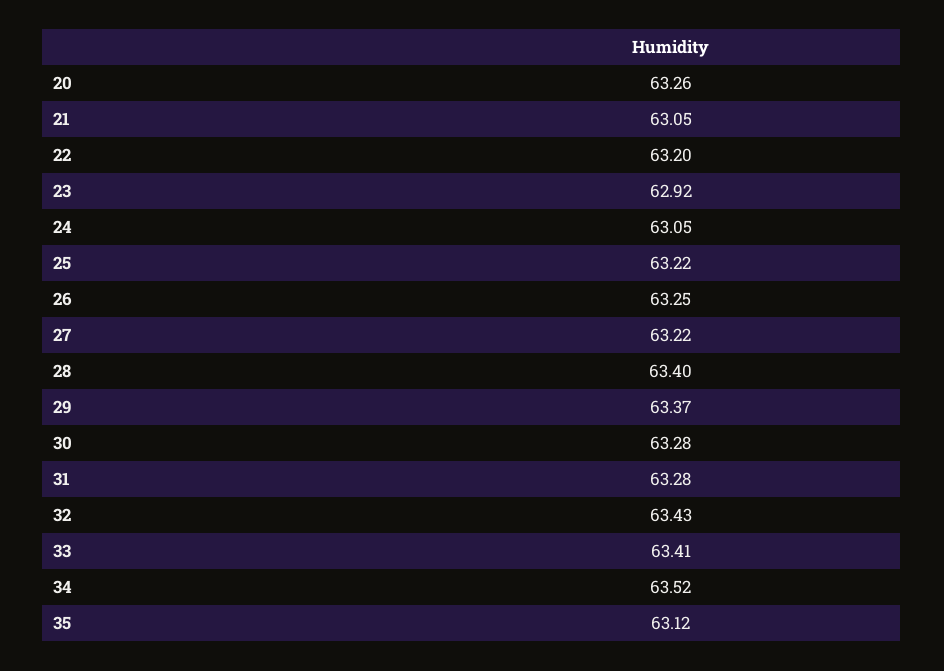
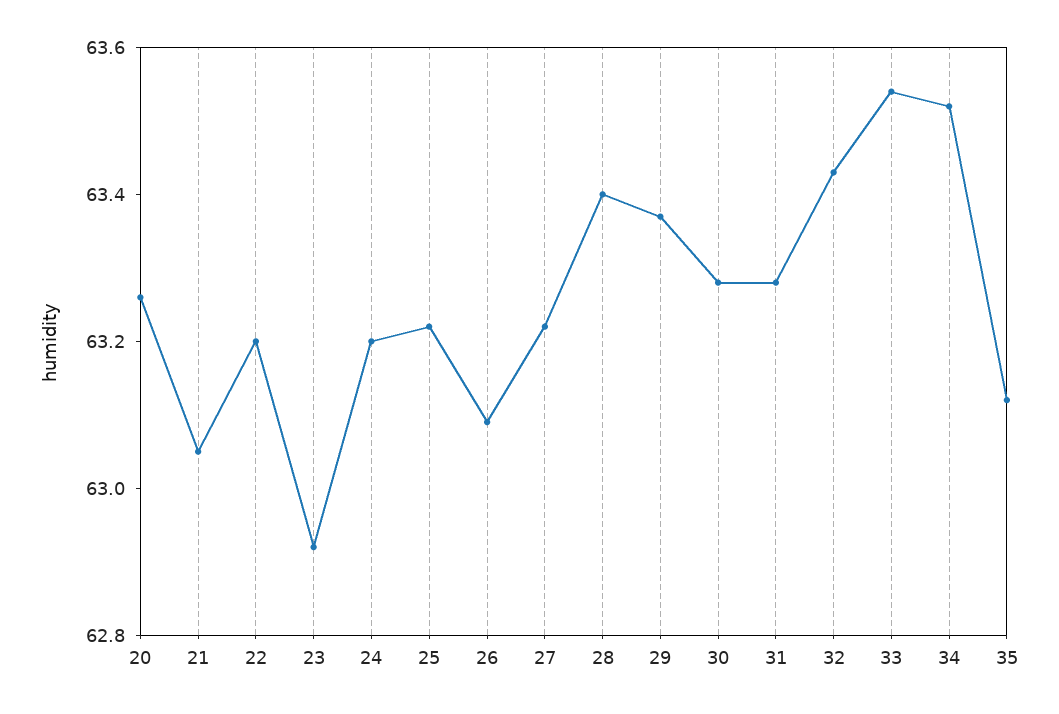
  {
    "20": 63.26,
    "21": 63.05,
    "22": 63.2,
    "23": 62.92,
-   "24": 63.05,
+   "24": 63.2,
    "25": 63.22,
-   "26": 63.25,
+   "26": 63.1,
    "27": 63.22,
    "28": 63.4,
    "29": 63.37,
    "30": 63.28,
    "31": 63.28,
    "32": 63.43,
-   "33": 63.41,
+   "33": 63.55,
    "34": 63.52,
    "35": 63.12
  }

